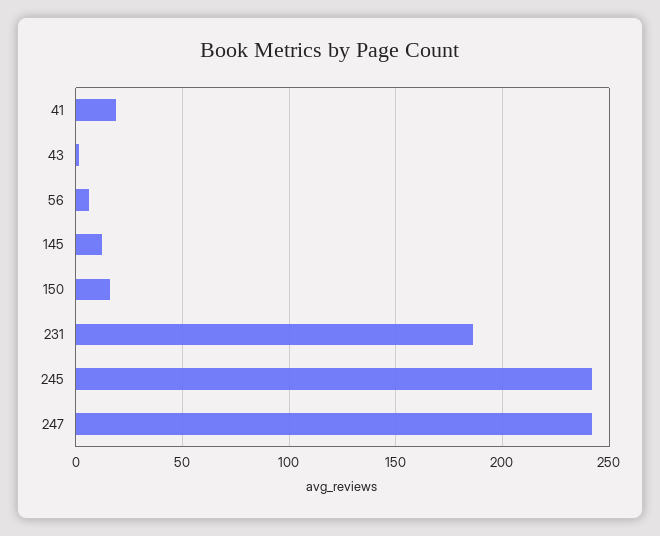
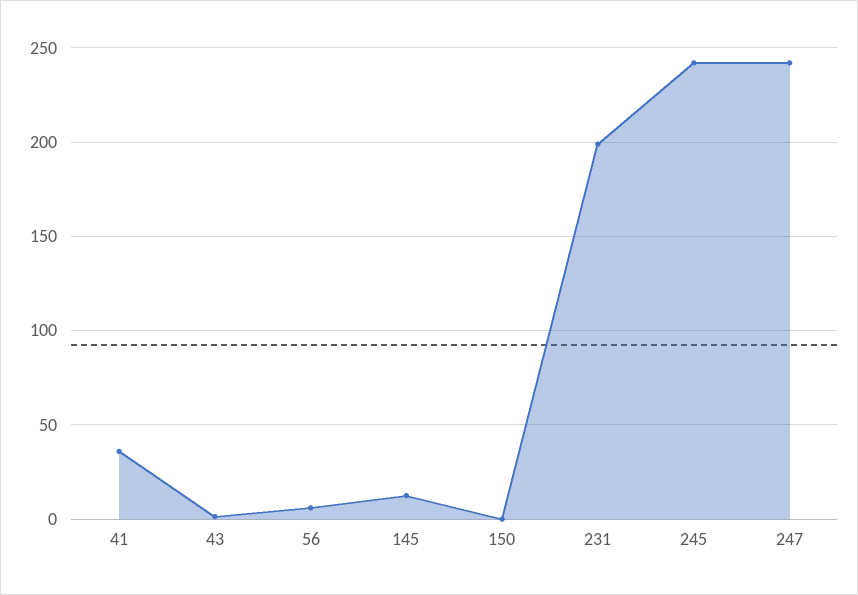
  {
-   "41": 20,
+   "41": 35,
    "43": 0,
    "56": 5,
    "145": 15,
-   "150": 15,
+   "150": 0,
-   "231": 185,
+   "231": 200,
    "245": 240,
    "247": 240
  }

